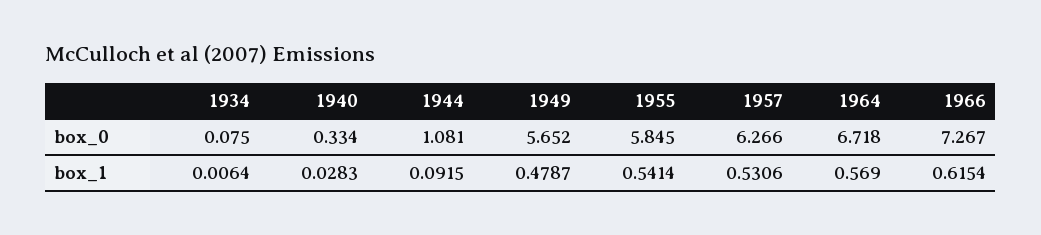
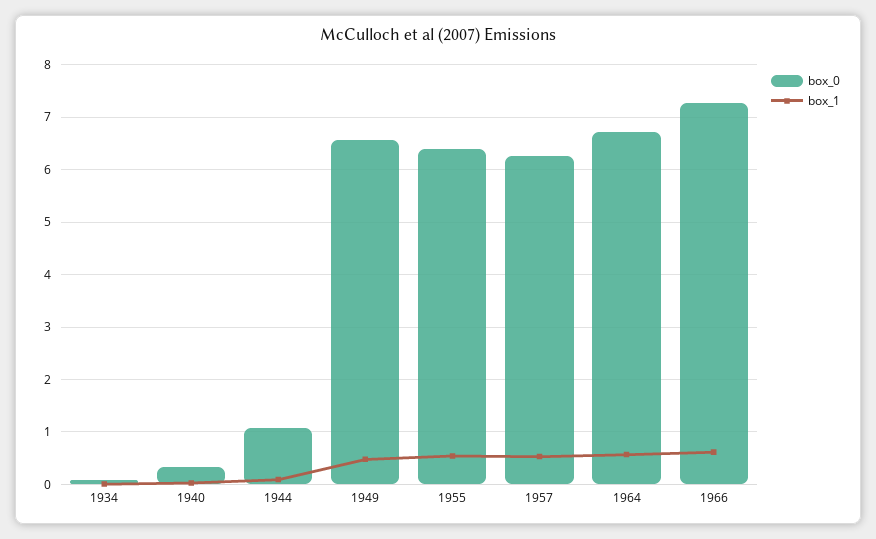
  {
    "box_0": {
      "1934": 0.075,
      "1940": 0.334,
      "1944": 1.081,
-     "1949": 5.652,
+     "1949": 6.6,
-     "1955": 5.845,
+     "1955": 6.4,
      "1957": 6.266,
      "1964": 6.718,
      "1966": 7.267
    },
    "box_1": {
      "1934": 0.0064,
      "1940": 0.0283,
      "1944": 0.0915,
      "1949": 0.4787,
      "1955": 0.5414,
      "1957": 0.5306,
      "1964": 0.569,
      "1966": 0.6154
    }
  }

